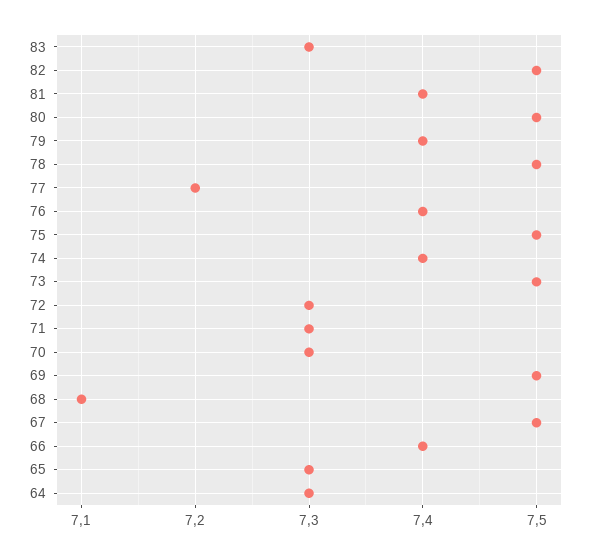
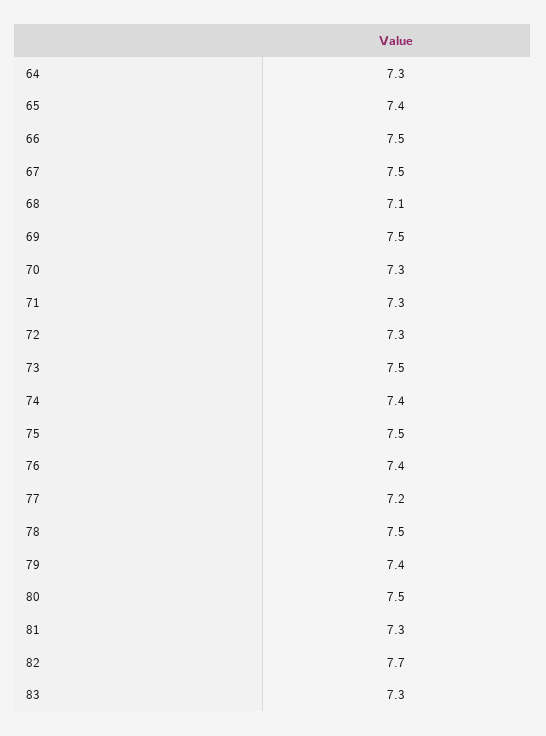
  {
    "83": 7.3,
-   "82": 7.5,
+   "82": 7.7,
-   "81": 7.4,
+   "81": 7.3,
    "80": 7.5,
    "79": 7.4,
    "78": 7.5,
    "77": 7.2,
    "76": 7.4,
    "75": 7.5,
    "74": 7.4,
    "73": 7.5,
    "72": 7.3,
    "71": 7.3,
    "70": 7.3,
    "69": 7.5,
    "68": 7.1,
    "67": 7.5,
-   "66": 7.4,
+   "66": 7.5,
-   "65": 7.3,
+   "65": 7.4,
    "64": 7.3
  }

